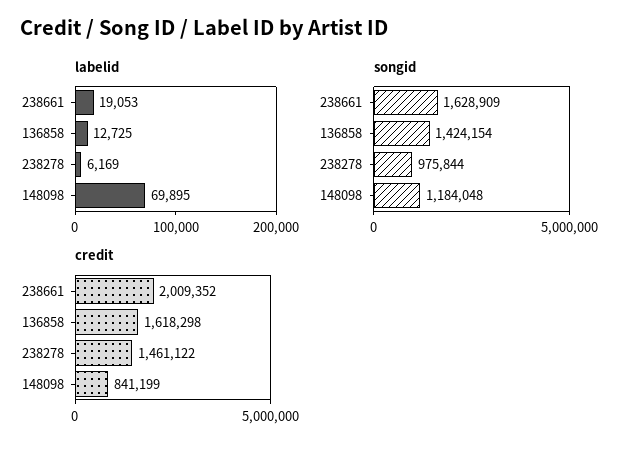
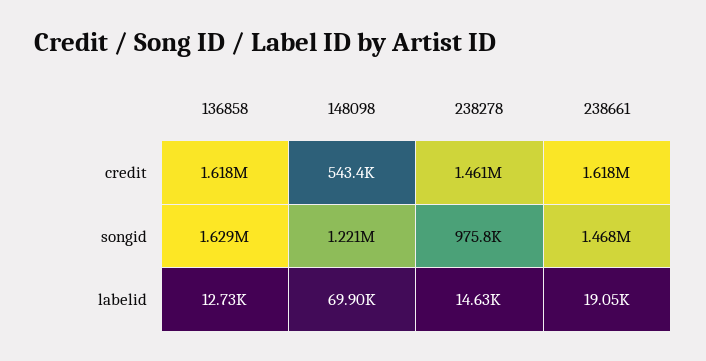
  {
    "labelid": {
      "238661": 19053,
      "136858": 12725,
-     "238278": 6169,
+     "238278": 14630,
      "148098": 69895
    },
    "songid": {
-     "238661": 1628909,
+     "238661": 1468000,
-     "136858": 1424154,
+     "136858": 1629000,
      "238278": 975844,
-     "148098": 1184048
+     "148098": 1221000
    },
    "credit": {
-     "238661": 2009352,
+     "238661": 1618000,
      "136858": 1618298,
      "238278": 1461122,
-     "148098": 841199
+     "148098": 543400
    }
  }

